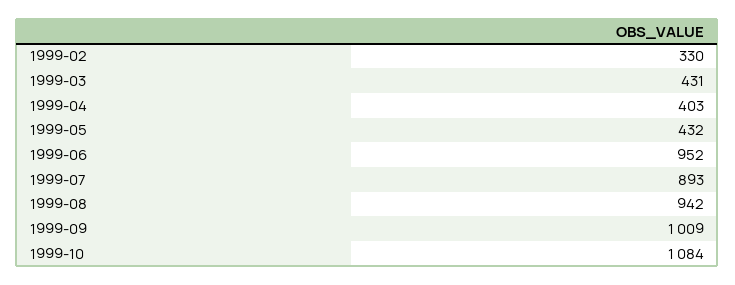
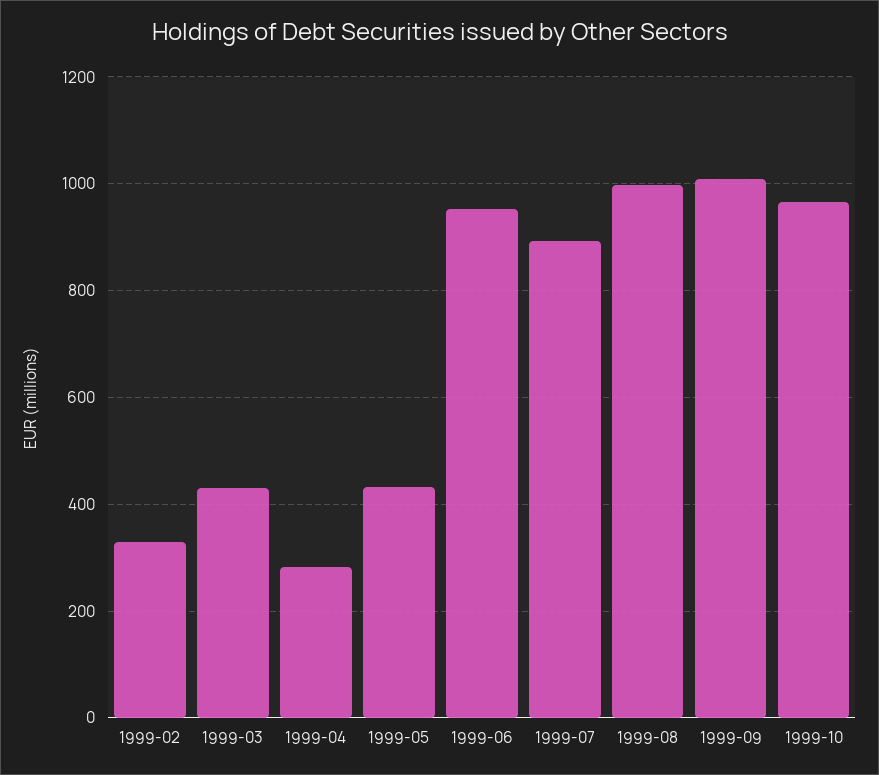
  {
    "1999-02": 330,
    "1999-03": 431,
-   "1999-04": 403,
+   "1999-04": 280,
    "1999-05": 432,
    "1999-06": 952,
    "1999-07": 893,
-   "1999-08": 942,
+   "1999-08": 1000,
    "1999-09": 1009,
-   "1999-10": 1084
+   "1999-10": 960
  }

